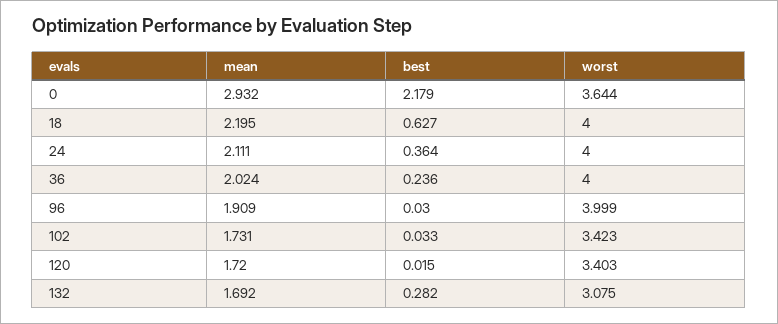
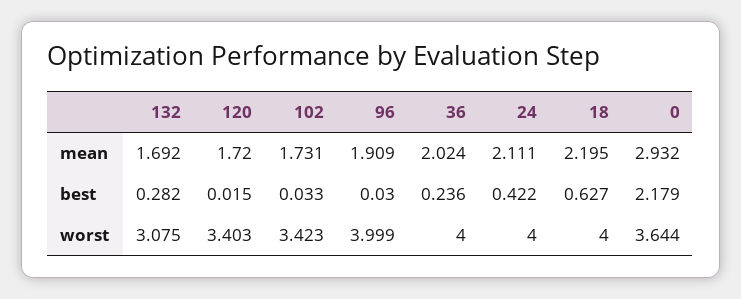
  {
    "mean": {
      "0": 2.932,
      "18": 2.195,
      "24": 2.111,
      "36": 2.024,
      "96": 1.909,
      "102": 1.731,
      "120": 1.72,
      "132": 1.692
    },
    "best": {
      "0": 2.179,
      "18": 0.627,
-     "24": 0.364,
+     "24": 0.422,
      "36": 0.236,
      "96": 0.03,
      "102": 0.033,
      "120": 0.015,
      "132": 0.282
    },
    "worst": {
      "0": 3.644,
      "18": 4,
      "24": 4,
      "36": 4,
      "96": 3.999,
      "102": 3.423,
      "120": 3.403,
      "132": 3.075
    }
  }

